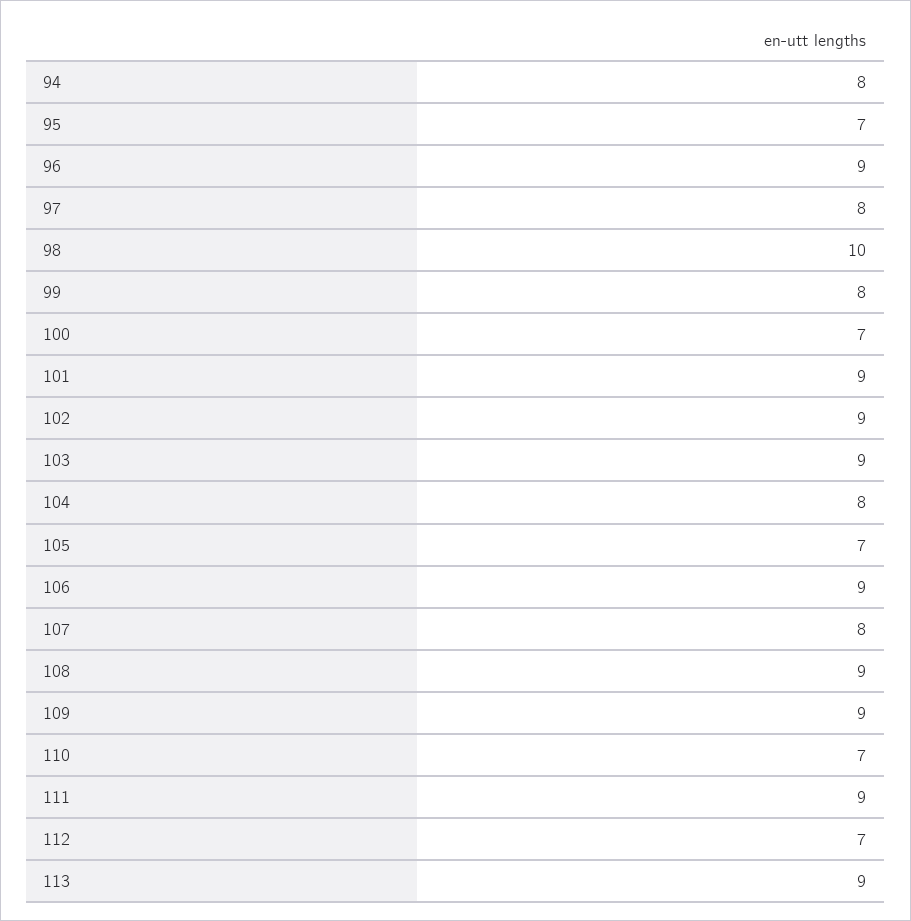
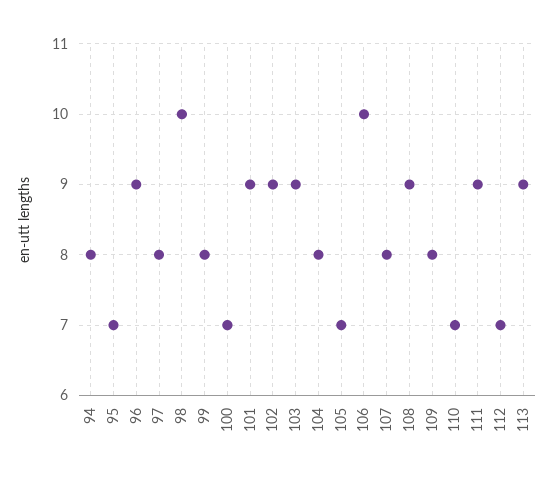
  {
    "94": 8,
    "95": 7,
    "96": 9,
    "97": 8,
    "98": 10,
    "99": 8,
    "100": 7,
    "101": 9,
    "102": 9,
    "103": 9,
    "104": 8,
    "105": 7,
-   "106": 9,
+   "106": 10,
    "107": 8,
    "108": 9,
-   "109": 9,
+   "109": 8,
    "110": 7,
    "111": 9,
    "112": 7,
    "113": 9
  }

